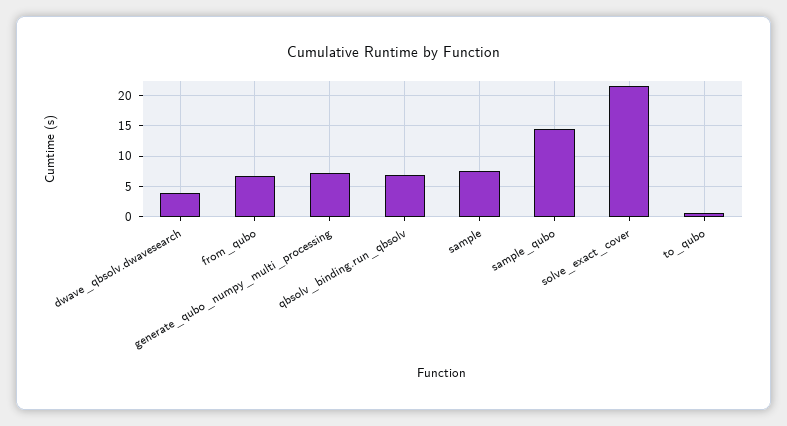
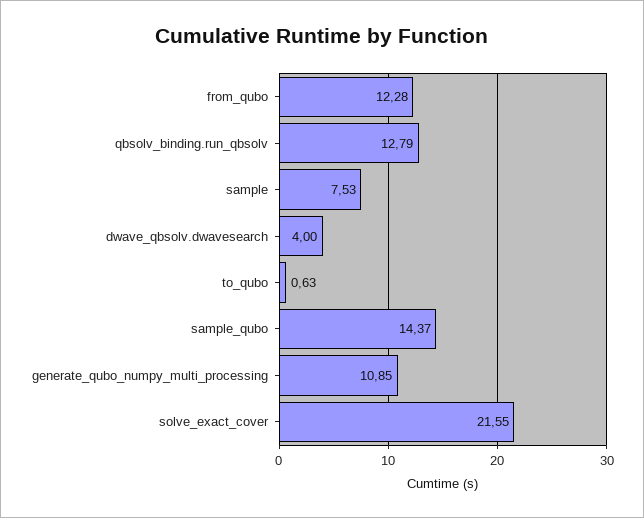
  {
    "dwave_qbsolv.dwavesearch": 4,
-   "from_qubo": 7,
+   "from_qubo": 12.28,
-   "generate_qubo_numpy_multi_processing": 7,
+   "generate_qubo_numpy_multi_processing": 10.85,
-   "qbsolv_binding.run_qbsolv": 7,
+   "qbsolv_binding.run_qbsolv": 12.79,
    "sample": 7.53,
    "sample_qubo": 14.37,
    "solve_exact_cover": 21.55,
    "to_qubo": 0.63
  }

